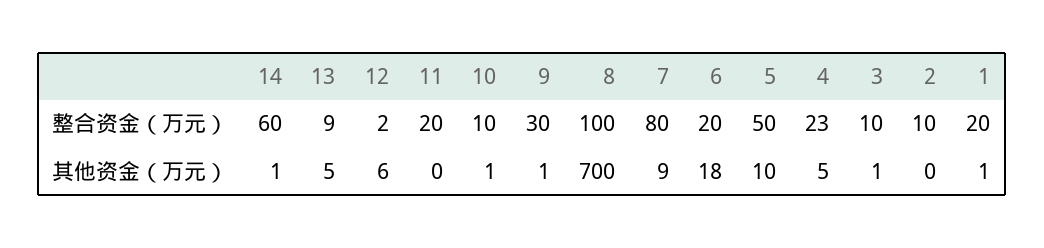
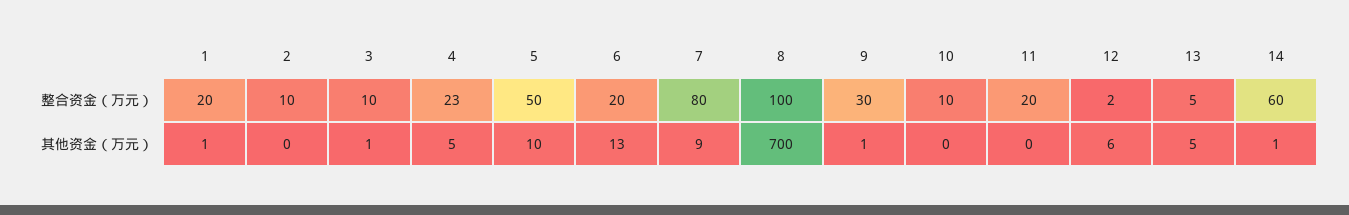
  {
    "14": {
      "整合资金（万元）": 60,
      "其他资金（万元）": 1
    },
    "13": {
-     "整合资金（万元）": 9,
+     "整合资金（万元）": 5,
      "其他资金（万元）": 5
    },
    "12": {
      "整合资金（万元）": 2,
      "其他资金（万元）": 6
    },
    "11": {
      "整合资金（万元）": 20,
      "其他资金（万元）": 0
    },
    "10": {
      "整合资金（万元）": 10,
-     "其他资金（万元）": 1
+     "其他资金（万元）": 0
    },
    "9": {
      "整合资金（万元）": 30,
      "其他资金（万元）": 1
    },
    "8": {
      "整合资金（万元）": 100,
      "其他资金（万元）": 700
    },
    "7": {
      "整合资金（万元）": 80,
      "其他资金（万元）": 9
    },
    "6": {
      "整合资金（万元）": 20,
-     "其他资金（万元）": 18
+     "其他资金（万元）": 13
    },
    "5": {
      "整合资金（万元）": 50,
      "其他资金（万元）": 10
    },
    "4": {
      "整合资金（万元）": 23,
      "其他资金（万元）": 5
    },
    "3": {
      "整合资金（万元）": 10,
      "其他资金（万元）": 1
    },
    "2": {
      "整合资金（万元）": 10,
      "其他资金（万元）": 0
    },
    "1": {
      "整合资金（万元）": 20,
      "其他资金（万元）": 1
    }
  }

